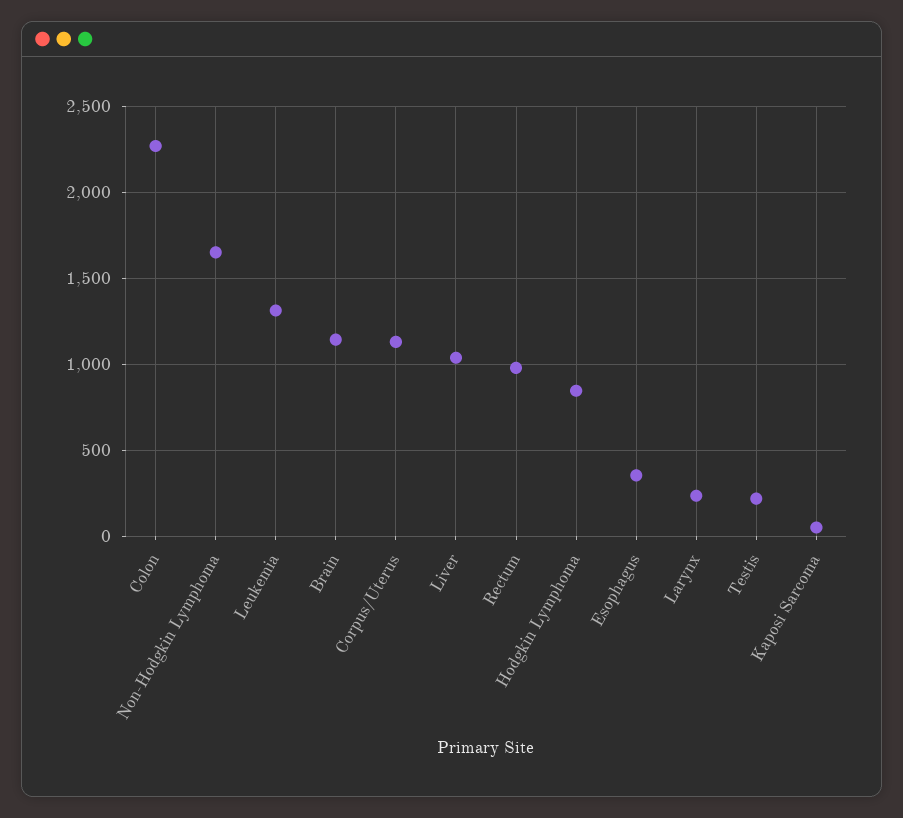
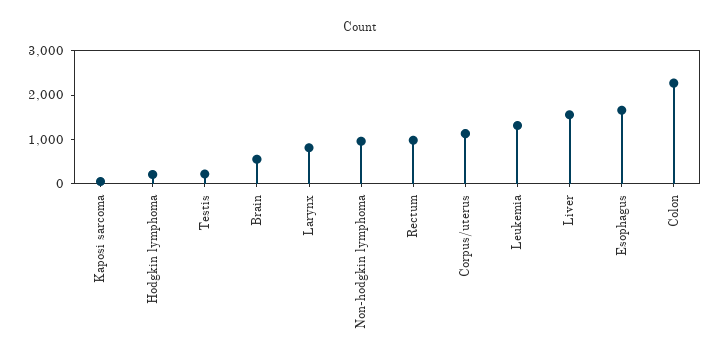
  {
    "Colon": 2250,
-   "Non-Hodgkin Lymphoma": 1650,
+   "Non-Hodgkin Lymphoma": 1000,
    "Leukemia": 1300,
-   "Brain": 1150,
+   "Brain": 600,
    "Corpus/Uterus": 1150,
-   "Liver": 1050,
+   "Liver": 1600,
    "Rectum": 1000,
-   "Hodgkin Lymphoma": 850,
+   "Hodgkin Lymphoma": 200,
-   "Esophagus": 350,
+   "Esophagus": 1600,
-   "Larynx": 250,
+   "Larynx": 800,
    "Testis": 200,
    "Kaposi Sarcoma": 50
  }

